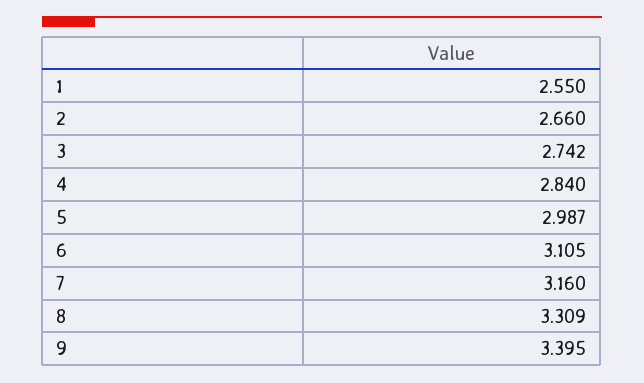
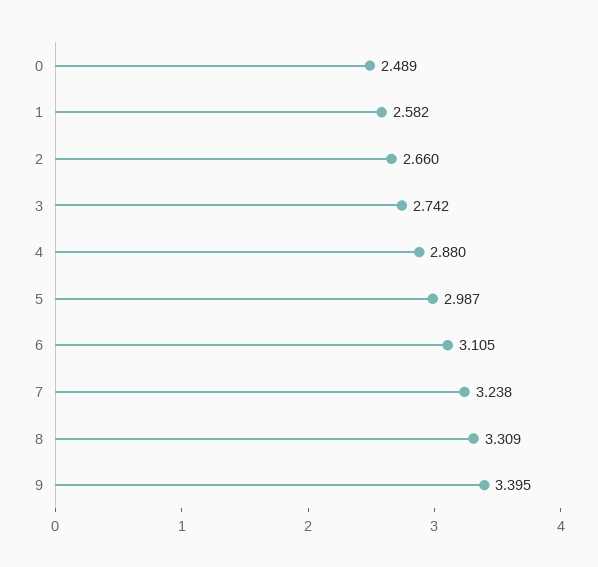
  {
-   "1": 2.55,
+   "1": 2.582,
    "2": 2.66,
    "3": 2.742,
-   "4": 2.84,
+   "4": 2.88,
    "5": 2.987,
    "6": 3.105,
-   "7": 3.16,
+   "7": 3.238,
    "8": 3.309,
-   "9": 3.395
+   "9": 3.395,
+   "0": 2.489
  }

